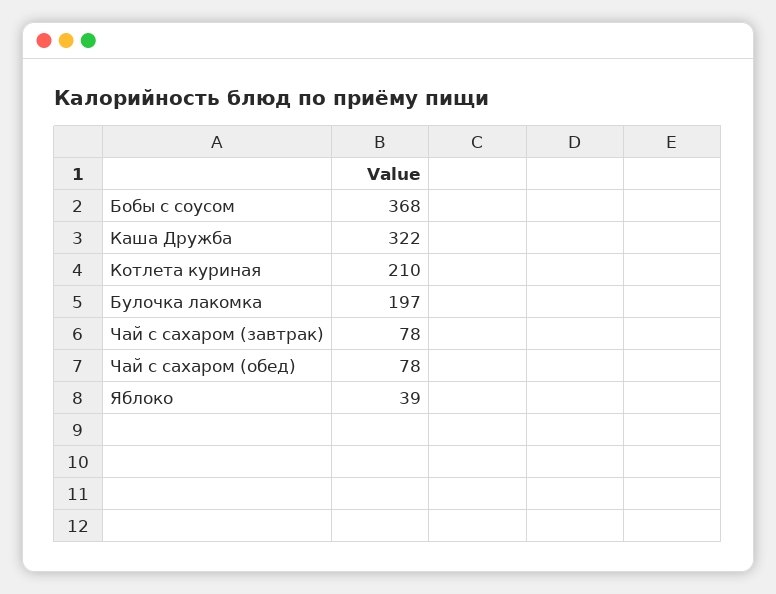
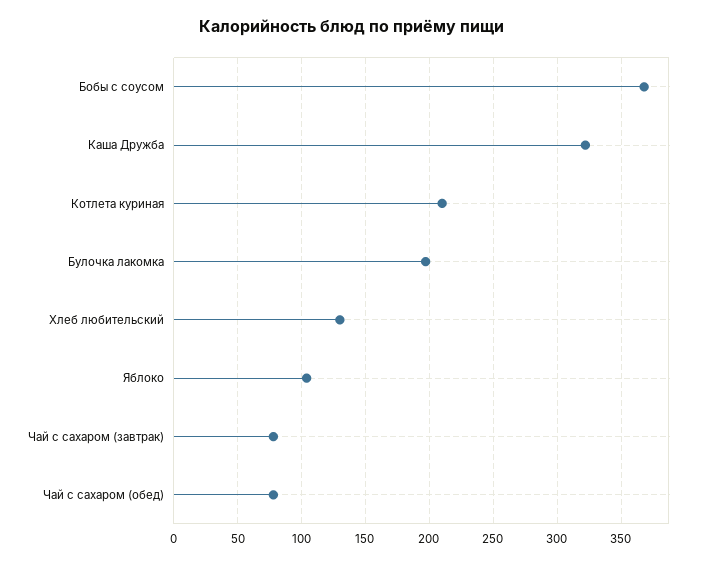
  {
    "Бобы с соусом": 368,
    "Каша Дружба": 322,
    "Котлета куриная": 210,
    "Булочка лакомка": 197,
    "Чай с сахаром (завтрак)": 78,
    "Чай с сахаром (обед)": 78,
-   "Яблоко": 39
+   "Яблоко": 105,
+   "Хлеб любительский": 130
  }

